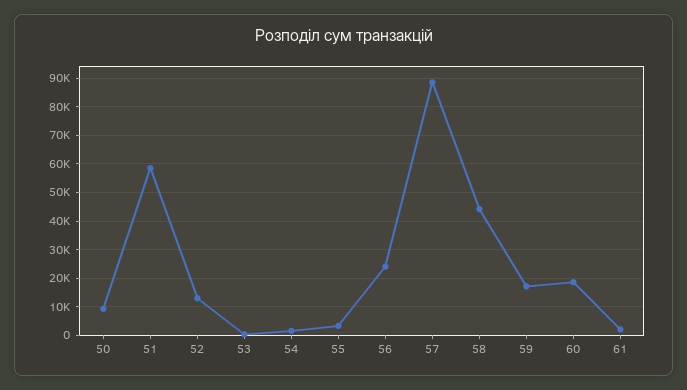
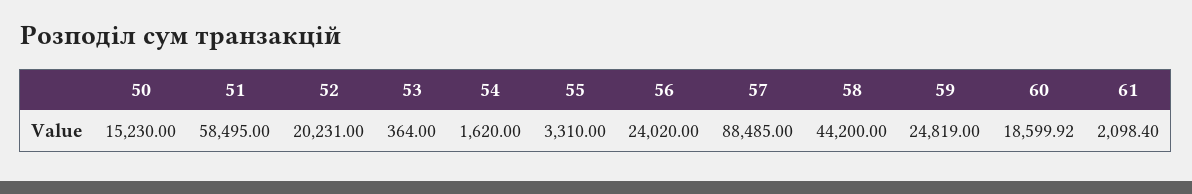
  {
-   "50": 10000,
+   "50": 15230,
    "51": 58495,
-   "52": 12500,
+   "52": 20231,
    "53": 364,
    "54": 1620,
    "55": 3310,
    "56": 24020,
    "57": 88485,
    "58": 44200,
-   "59": 17500,
+   "59": 24819,
    "60": 18599.92,
    "61": 2098.4
  }

